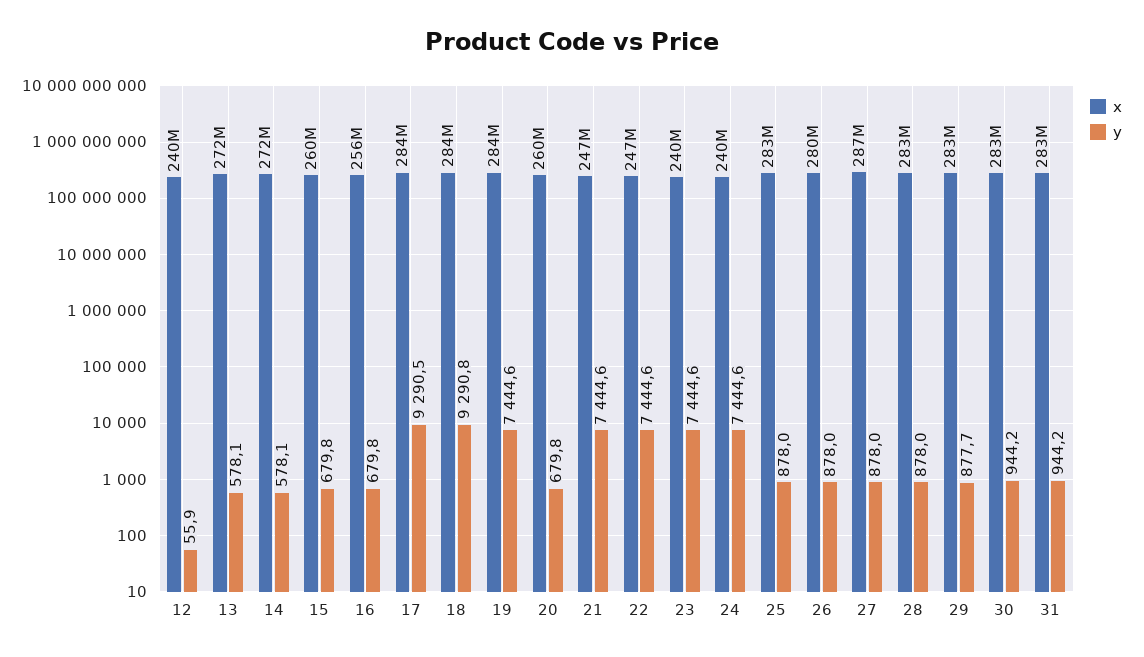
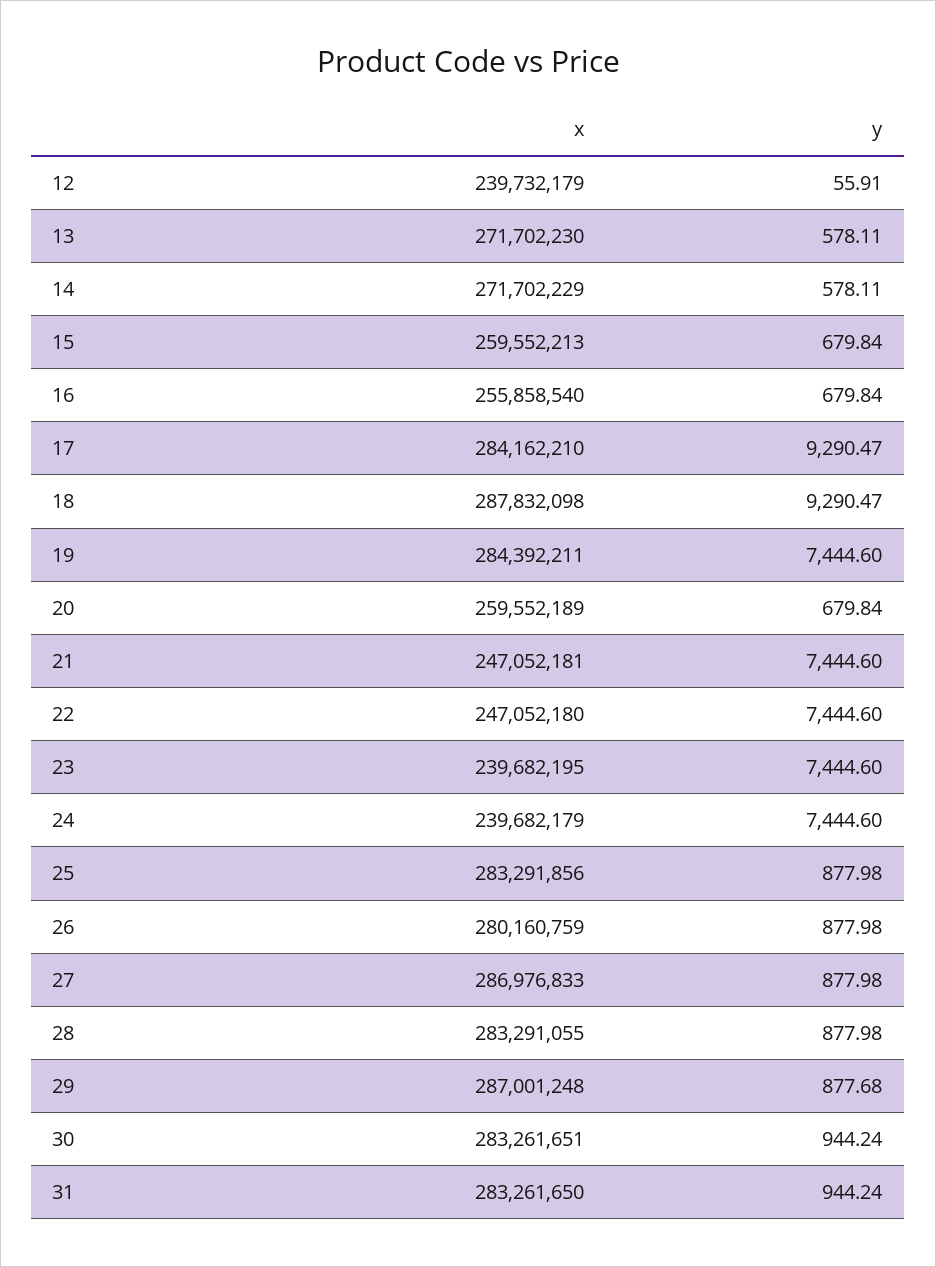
  {
    "x": {
      "12": 239732179,
      "13": 271702230,
      "14": 271702229,
      "15": 259552213,
      "16": 255858540,
      "17": 284162210,
-     "18": 284000000,
+     "18": 287832098,
      "19": 284392211,
      "20": 259552189,
      "21": 247052181,
      "22": 247052180,
      "23": 239682195,
      "24": 239682179,
      "25": 283291856,
      "26": 280160759,
      "27": 286976833,
      "28": 283291055,
-     "29": 283000000,
+     "29": 287001248,
      "30": 283261651,
      "31": 283261650
    },
    "y": {
      "12": 55.91,
      "13": 578.11,
      "14": 578.11,
      "15": 679.84,
      "16": 679.84,
      "17": 9290.47,
-     "18": 9290.8,
+     "18": 9290.47,
      "19": 7444.6,
      "20": 679.84,
      "21": 7444.6,
      "22": 7444.6,
      "23": 7444.6,
      "24": 7444.6,
      "25": 877.98,
      "26": 877.98,
      "27": 877.98,
      "28": 877.98,
      "29": 877.68,
      "30": 944.24,
      "31": 944.24
    }
  }

